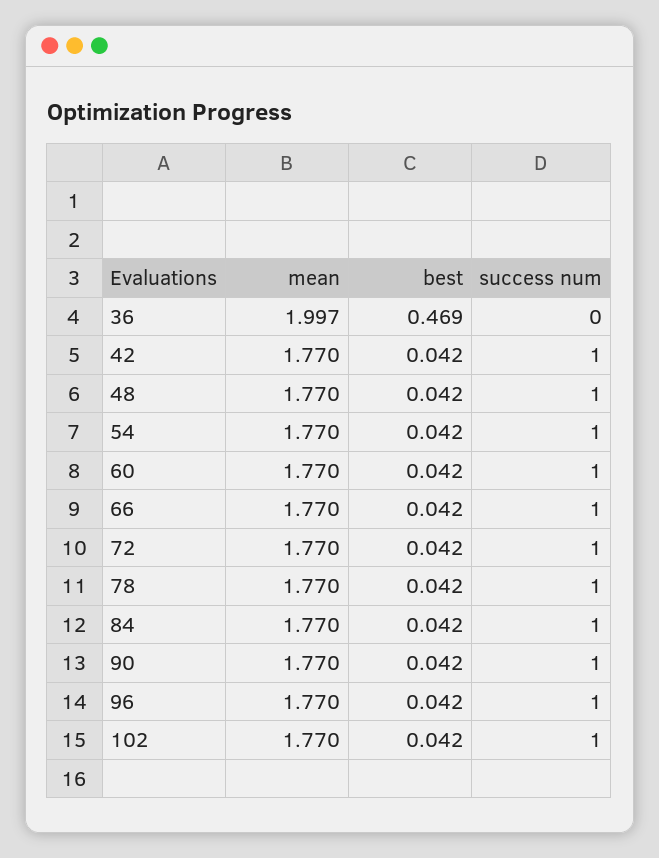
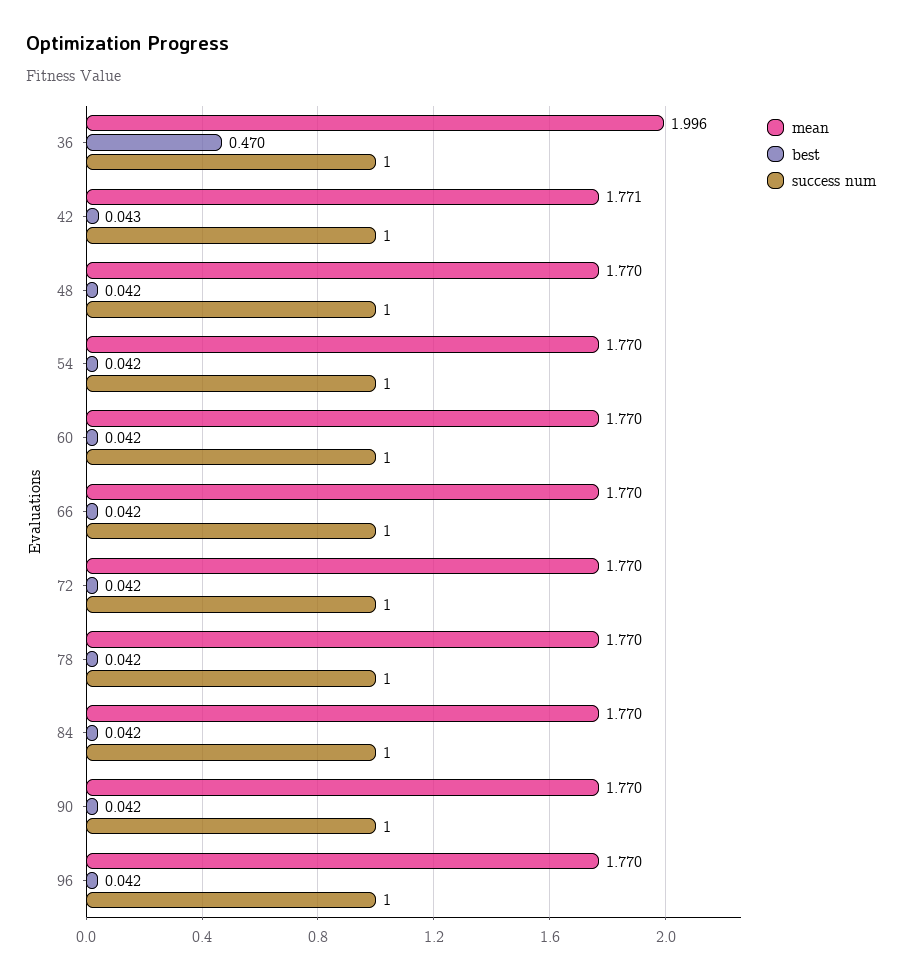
  {
    "mean": {
-     "36": 1.997,
+     "36": 1.996,
-     "42": 1.77,
+     "42": 1.771,
      "48": 1.77,
      "54": 1.77,
      "60": 1.77,
      "66": 1.77,
      "72": 1.77,
      "78": 1.77,
      "84": 1.77,
      "90": 1.77,
-     "96": 1.77,
+     "96": 1.77
-     "102": 1.77
    },
    "best": {
-     "36": 0.469,
+     "36": 0.47,
-     "42": 0.042,
+     "42": 0.043,
      "48": 0.042,
      "54": 0.042,
      "60": 0.042,
      "66": 0.042,
      "72": 0.042,
      "78": 0.042,
      "84": 0.042,
      "90": 0.042,
-     "96": 0.042,
+     "96": 0.042
-     "102": 0.042
    },
    "success num": {
-     "36": 0,
+     "36": 1,
      "42": 1,
      "48": 1,
      "54": 1,
      "60": 1,
      "66": 1,
      "72": 1,
      "78": 1,
      "84": 1,
      "90": 1,
-     "96": 1,
+     "96": 1
-     "102": 1
    }
  }

